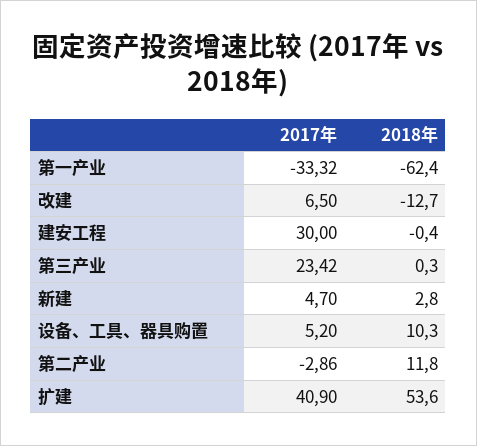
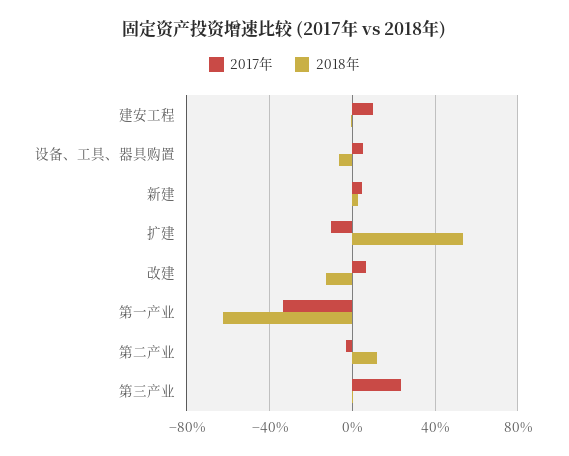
  {
    "2017年": {
      "第一产业": -33.32,
      "改建": 6.5,
-     "建安工程": 30,
+     "建安工程": 10,
      "第三产业": 23.42,
      "新建": 4.7,
      "设备、工具、器具购置": 5.2,
      "第二产业": -2.86,
-     "扩建": 40.9
+     "扩建": -10
    },
    "2018年": {
      "第一产业": -62.4,
      "改建": -12.7,
      "建安工程": -0.4,
      "第三产业": 0.3,
      "新建": 2.8,
-     "设备、工具、器具购置": 10.3,
+     "设备、工具、器具购置": -5,
      "第二产业": 11.8,
      "扩建": 53.6
    }
  }

